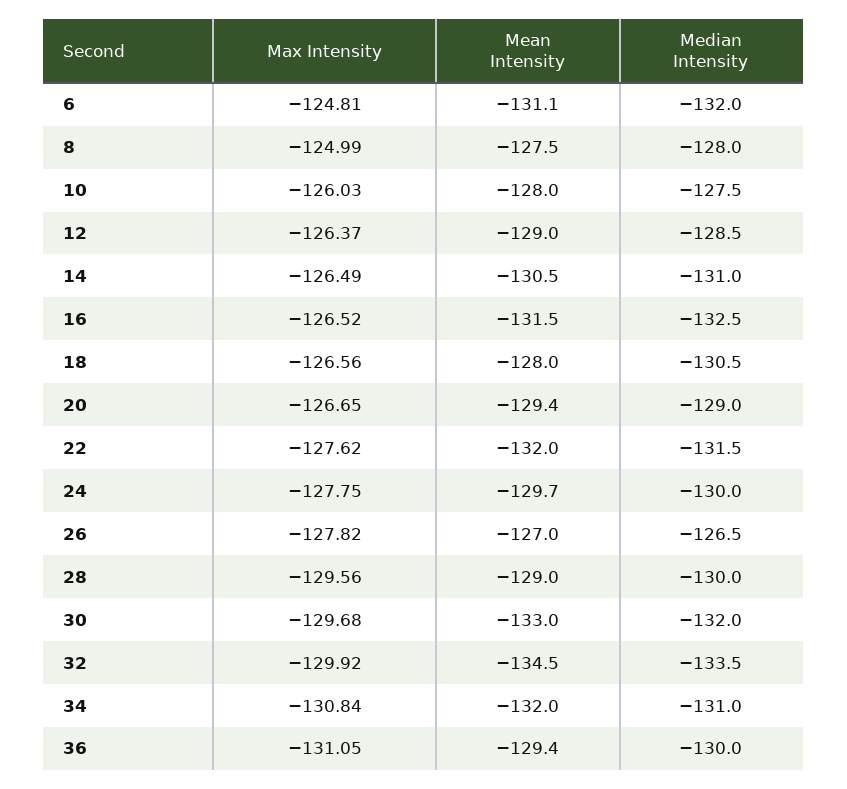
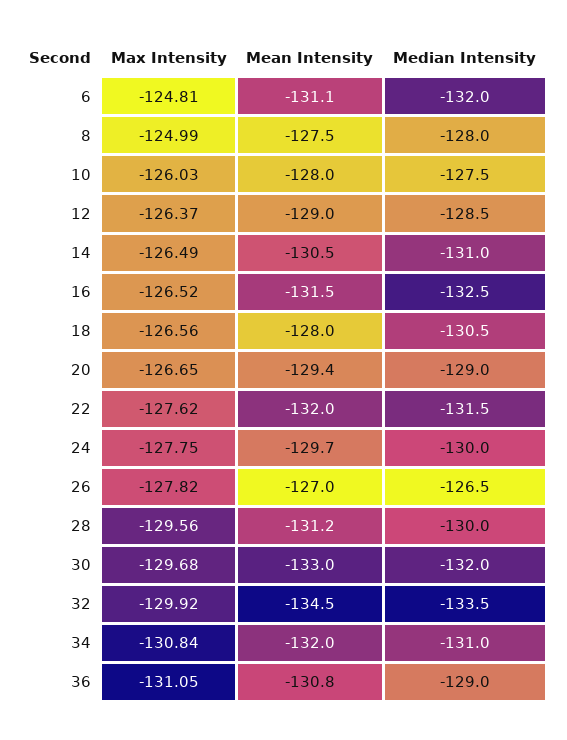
  {
    "Max Intensity": {
      "6": -124.81,
      "8": -124.99,
      "10": -126.03,
      "12": -126.37,
      "14": -126.49,
      "16": -126.52,
      "18": -126.56,
      "20": -126.65,
      "22": -127.62,
      "24": -127.75,
      "26": -127.82,
      "28": -129.56,
      "30": -129.68,
      "32": -129.92,
      "34": -130.84,
      "36": -131.05
    },
    "Mean Intensity": {
      "6": -131.1,
      "8": -127.5,
      "10": -128,
      "12": -129,
      "14": -130.5,
      "16": -131.5,
      "18": -128,
      "20": -129.4,
      "22": -132,
      "24": -129.7,
      "26": -127,
-     "28": -129,
+     "28": -131.2,
      "30": -133,
      "32": -134.5,
      "34": -132,
-     "36": -129.4
+     "36": -130.8
    },
    "Median Intensity": {
      "6": -132,
      "8": -128,
      "10": -127.5,
      "12": -128.5,
      "14": -131,
      "16": -132.5,
      "18": -130.5,
      "20": -129,
      "22": -131.5,
      "24": -130,
      "26": -126.5,
      "28": -130,
      "30": -132,
      "32": -133.5,
      "34": -131,
-     "36": -130
+     "36": -129
    }
  }

